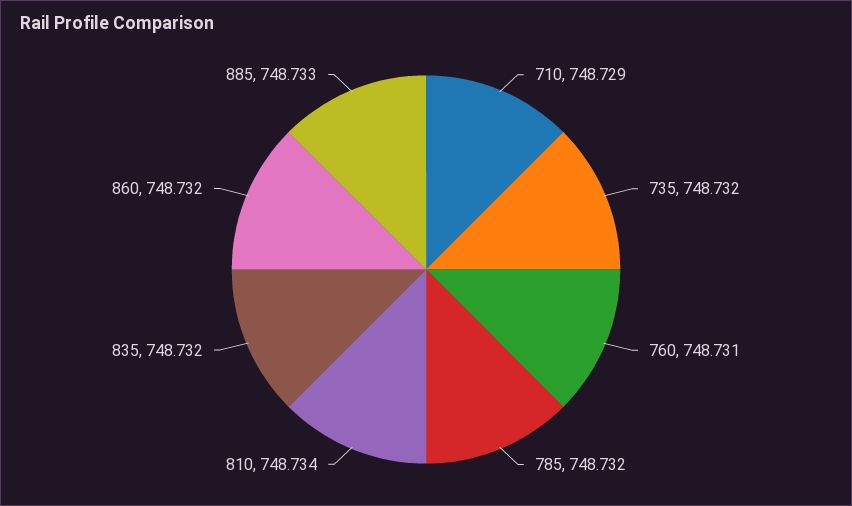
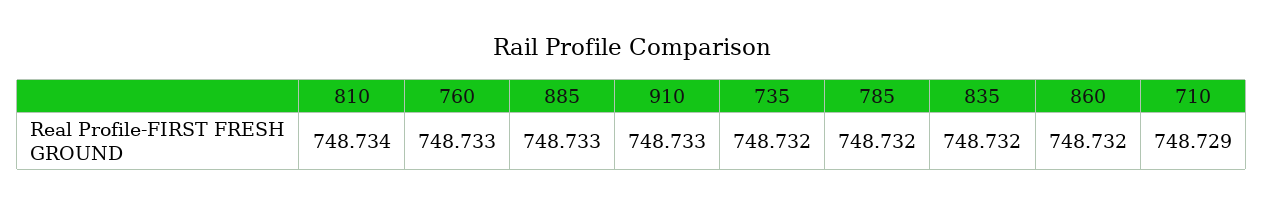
  {
    "710": 748.729,
    "735": 748.732,
-   "760": 748.731,
+   "760": 748.733,
    "785": 748.732,
    "810": 748.734,
    "835": 748.732,
    "860": 748.732,
-   "885": 748.733
+   "885": 748.733,
+   "910": 748.733
  }

